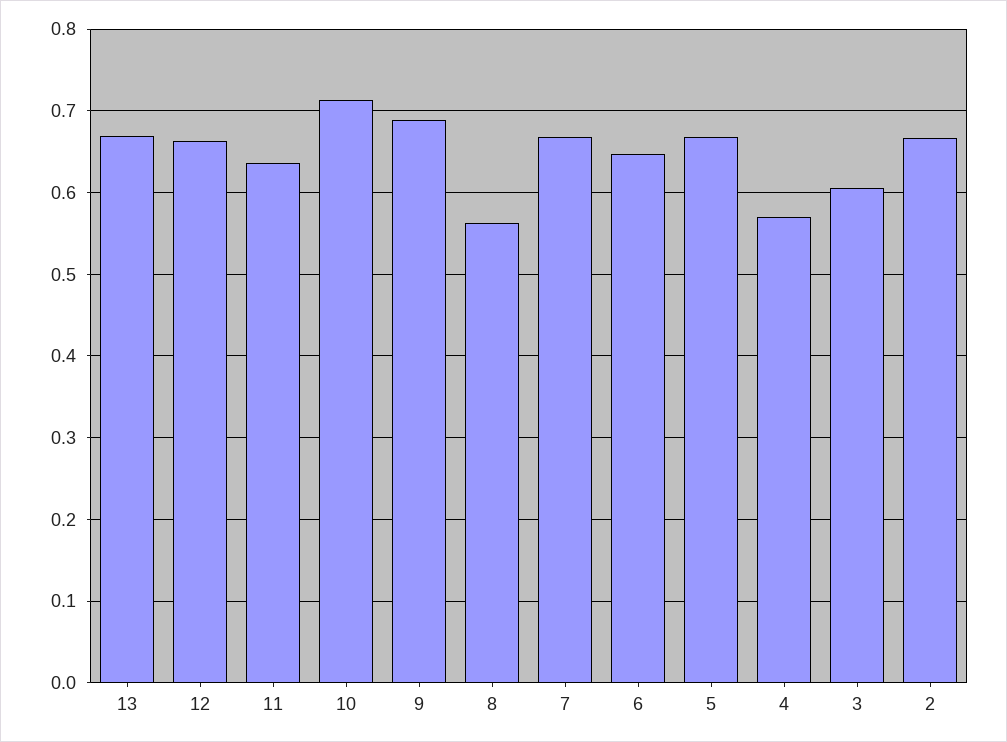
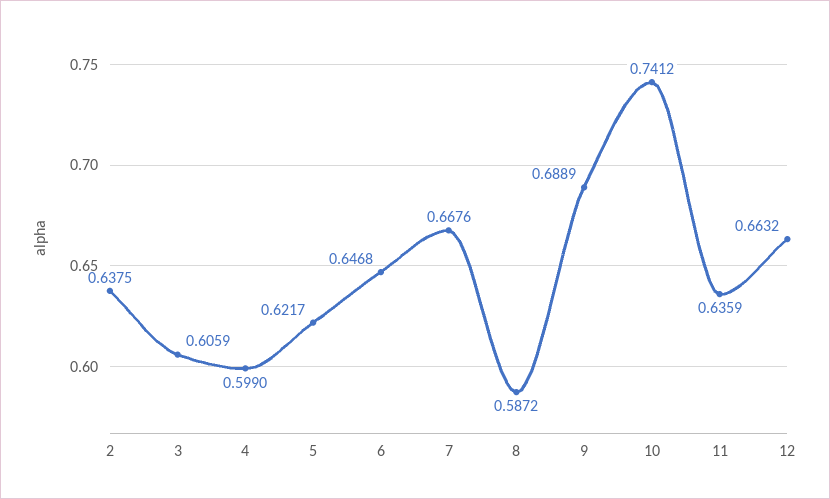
  {
-   "13": 0.67,
    "12": 0.6632,
    "11": 0.6359,
-   "10": 0.71,
+   "10": 0.7412,
    "9": 0.6889,
-   "8": 0.56,
+   "8": 0.5872,
    "7": 0.6676,
    "6": 0.6468,
-   "5": 0.67,
+   "5": 0.6217,
-   "4": 0.57,
+   "4": 0.599,
    "3": 0.6059,
-   "2": 0.67
+   "2": 0.6375
  }

